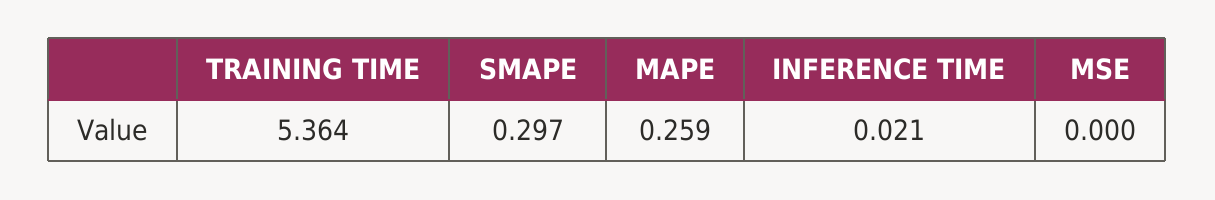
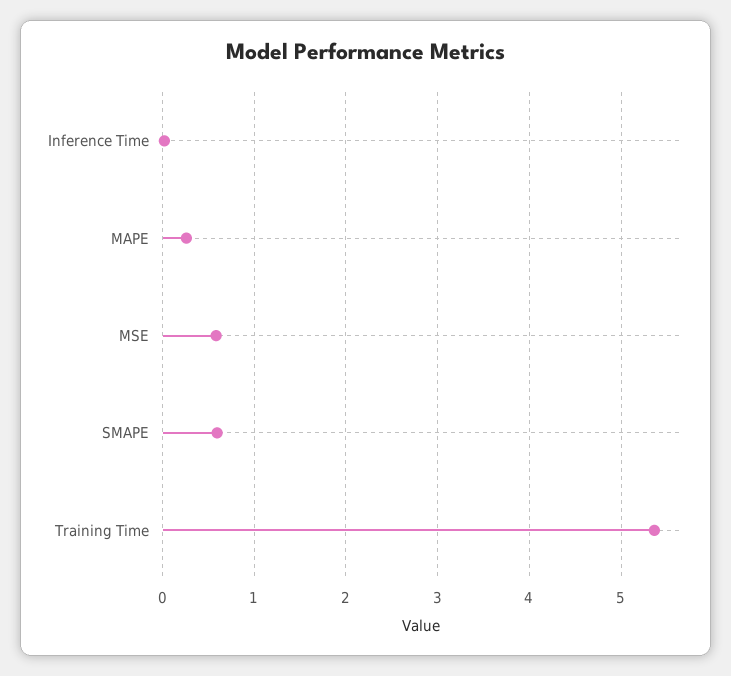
  {
    "TRAINING TIME": 5.364,
-   "SMAPE": 0.297,
+   "SMAPE": 0.6,
    "MAPE": 0.259,
    "INFERENCE TIME": 0.021,
-   "MSE": 0
+   "MSE": 0.6
  }

